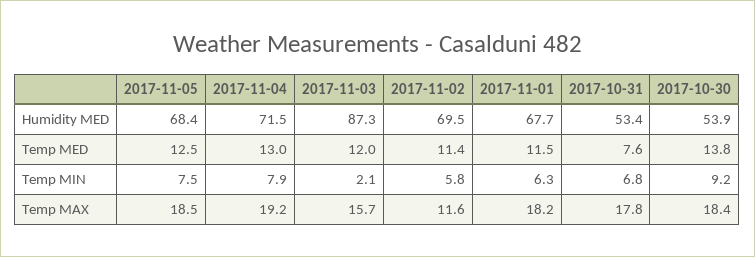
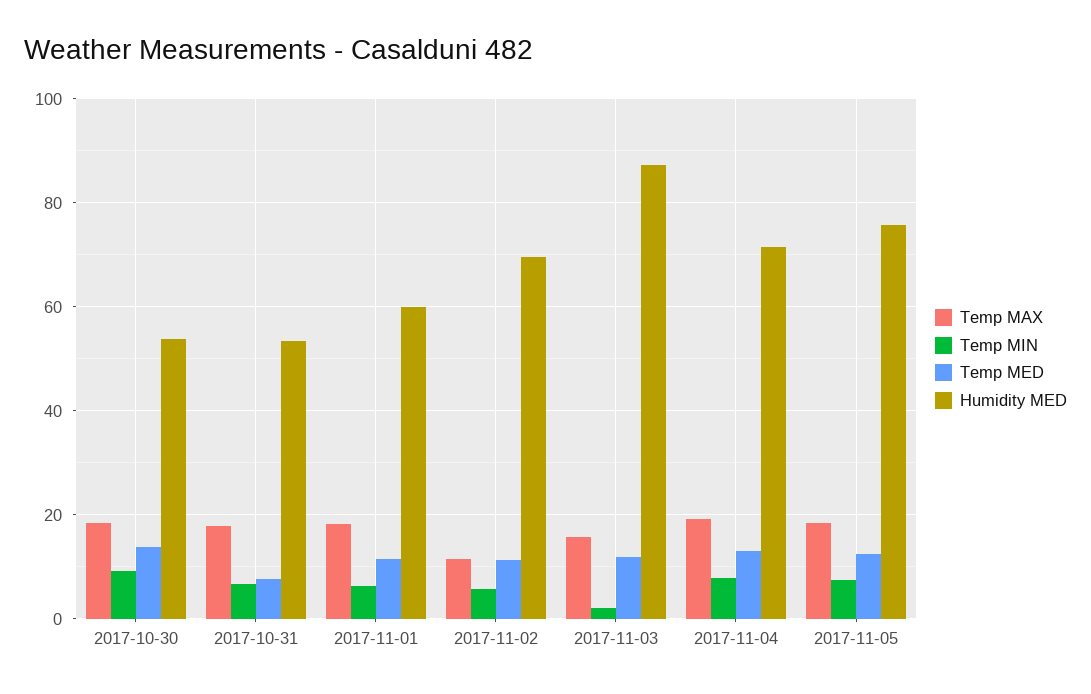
  {
    "Humidity MED": {
-     "2017-11-05": 68.4,
+     "2017-11-05": 76,
      "2017-11-04": 71.5,
      "2017-11-03": 87.3,
      "2017-11-02": 69.5,
-     "2017-11-01": 67.7,
+     "2017-11-01": 60,
      "2017-10-31": 53.4,
      "2017-10-30": 53.9
    },
    "Temp MED": {
      "2017-11-05": 12.5,
      "2017-11-04": 13,
      "2017-11-03": 12,
      "2017-11-02": 11.4,
      "2017-11-01": 11.5,
      "2017-10-31": 7.6,
      "2017-10-30": 13.8
    },
    "Temp MIN": {
      "2017-11-05": 7.5,
      "2017-11-04": 7.9,
      "2017-11-03": 2.1,
      "2017-11-02": 5.8,
      "2017-11-01": 6.3,
      "2017-10-31": 6.8,
      "2017-10-30": 9.2
    },
    "Temp MAX": {
      "2017-11-05": 18.5,
      "2017-11-04": 19.2,
      "2017-11-03": 15.7,
      "2017-11-02": 11.6,
      "2017-11-01": 18.2,
      "2017-10-31": 17.8,
      "2017-10-30": 18.4
    }
  }

